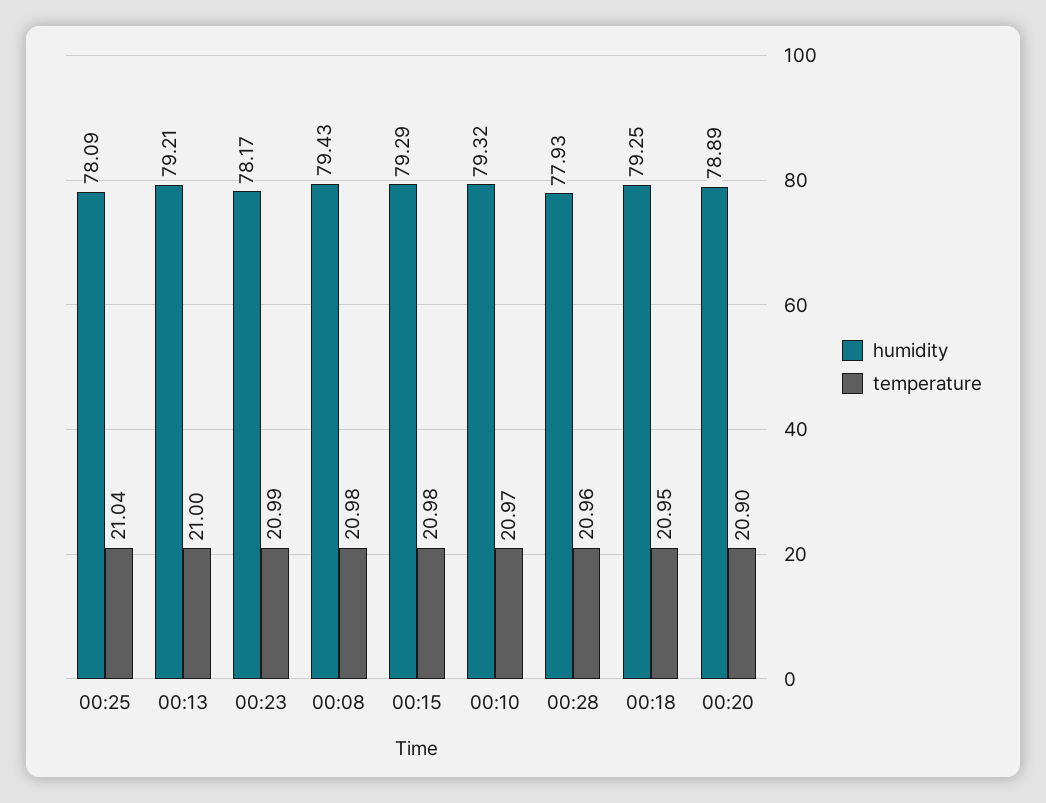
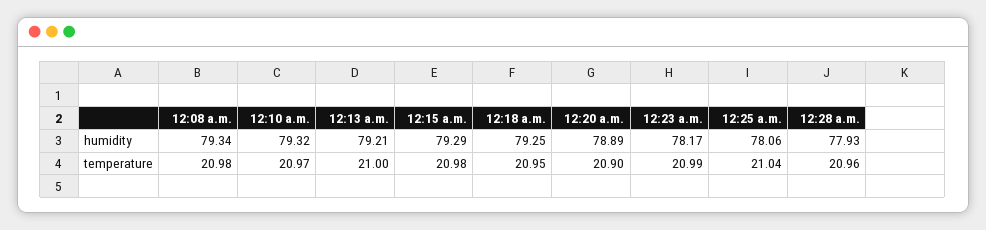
  {
    "humidity": {
-     "00:25": 78.09,
+     "00:25": 78.06,
      "00:13": 79.21,
      "00:23": 78.17,
-     "00:08": 79.43,
+     "00:08": 79.34,
      "00:15": 79.29,
      "00:10": 79.32,
      "00:28": 77.93,
      "00:18": 79.25,
      "00:20": 78.89
    },
    "temperature": {
      "00:25": 21.04,
      "00:13": 21,
      "00:23": 20.99,
      "00:08": 20.98,
      "00:15": 20.98,
      "00:10": 20.97,
      "00:28": 20.96,
      "00:18": 20.95,
      "00:20": 20.9
    }
  }

